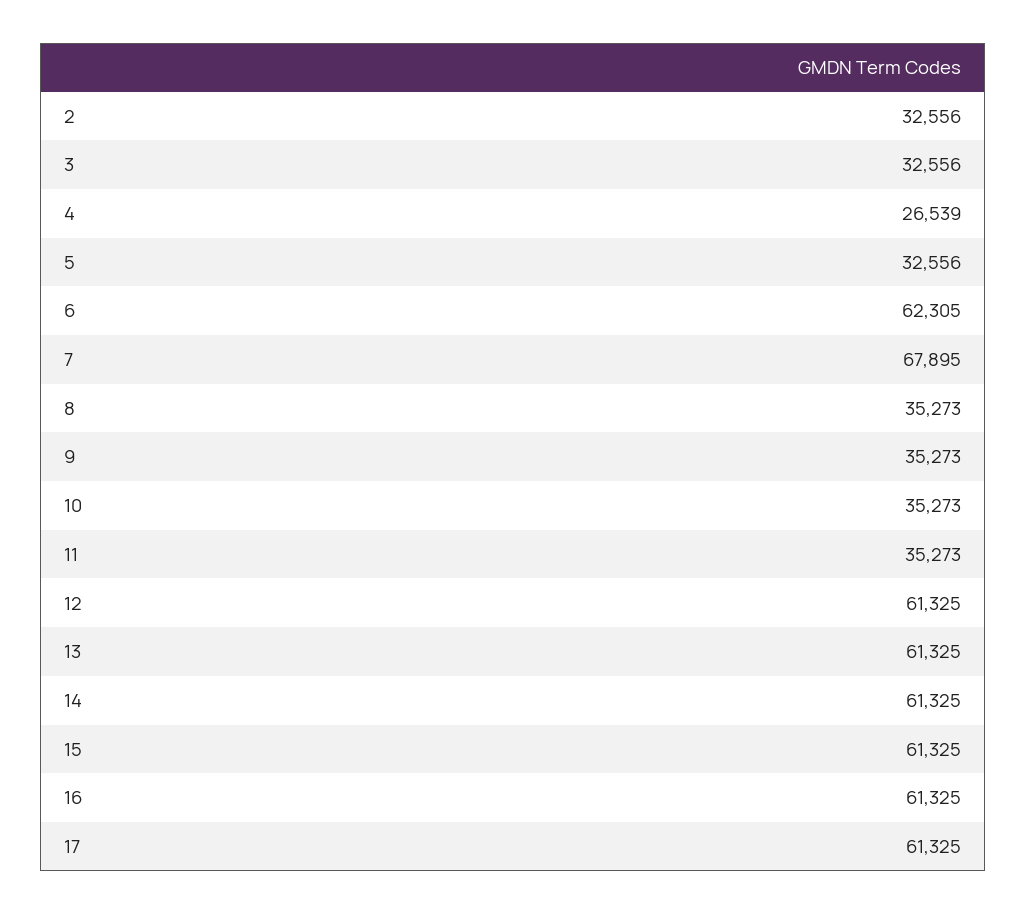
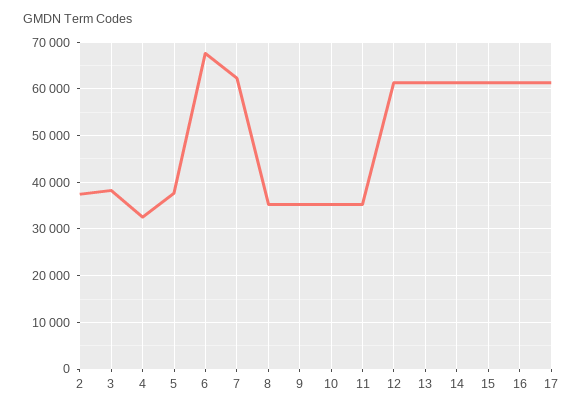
  {
-   "2": 32556,
+   "2": 38000,
-   "3": 32556,
+   "3": 38000,
-   "4": 26539,
+   "4": 32000,
-   "5": 32556,
+   "5": 38000,
-   "6": 62305,
+   "6": 68000,
-   "7": 67895,
+   "7": 62000,
    "8": 35273,
    "9": 35273,
    "10": 35273,
    "11": 35273,
    "12": 61325,
    "13": 61325,
    "14": 61325,
    "15": 61325,
    "16": 61325,
    "17": 61325
  }

